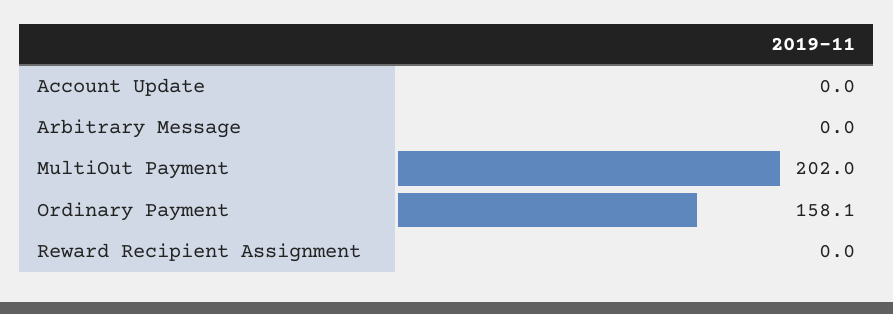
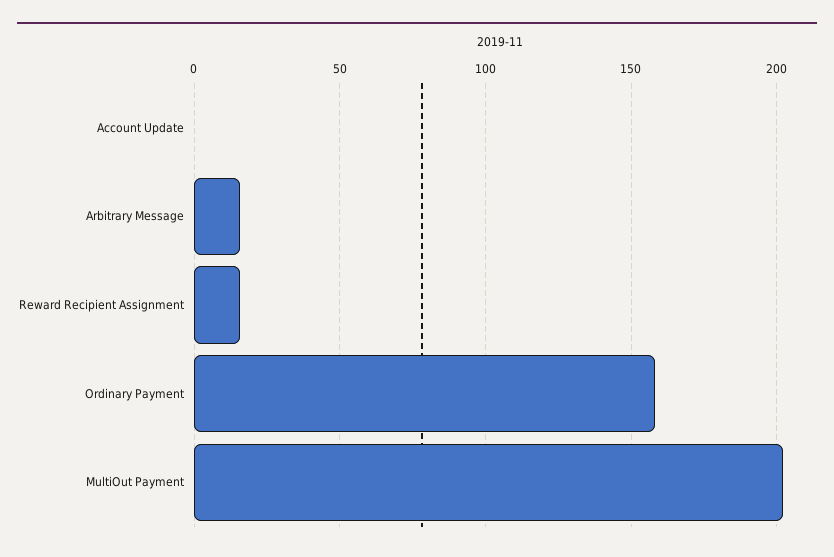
  {
    "Account Update": 0,
-   "Arbitrary Message": 0,
+   "Arbitrary Message": 15,
    "MultiOut Payment": 202,
    "Ordinary Payment": 158.1,
-   "Reward Recipient Assignment": 0
+   "Reward Recipient Assignment": 15
  }

